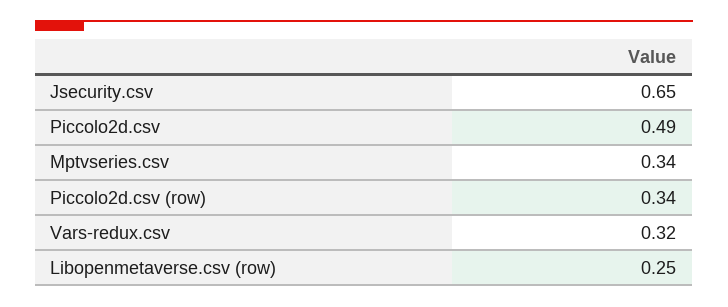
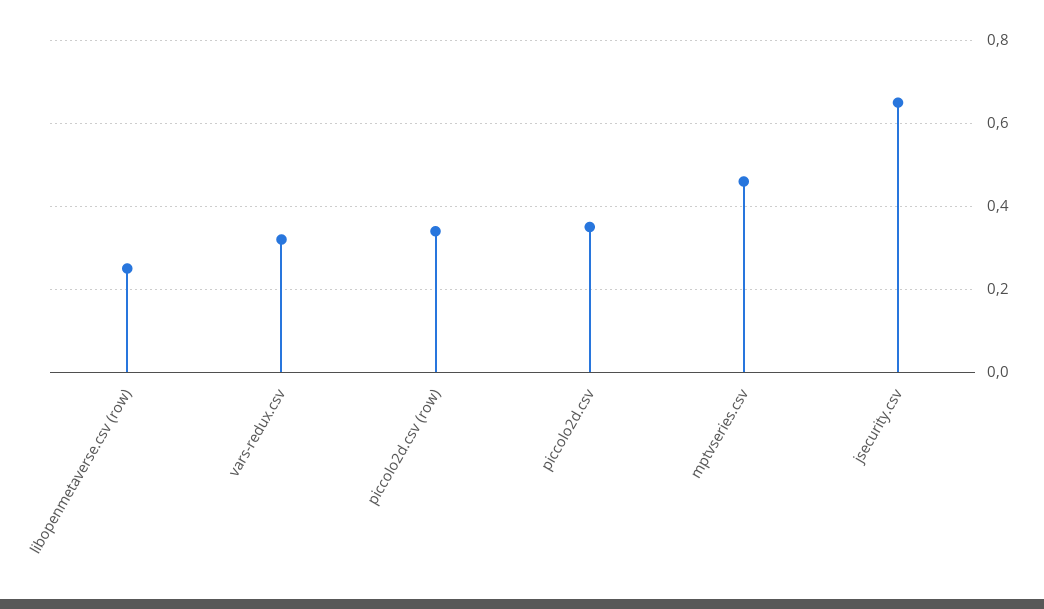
  {
    "Jsecurity.csv": 0.65,
-   "Piccolo2d.csv": 0.49,
+   "Piccolo2d.csv": 0.35,
-   "Mptvseries.csv": 0.34,
+   "Mptvseries.csv": 0.45,
    "Piccolo2d.csv (row)": 0.34,
    "Vars-redux.csv": 0.32,
    "Libopenmetaverse.csv (row)": 0.25
  }

